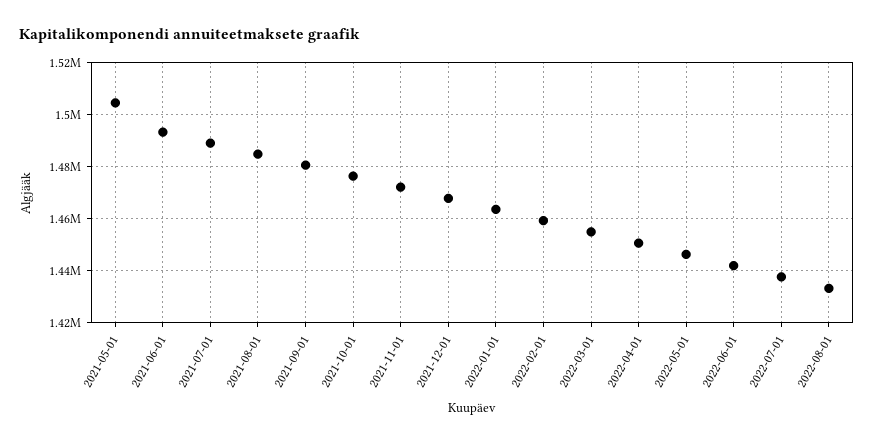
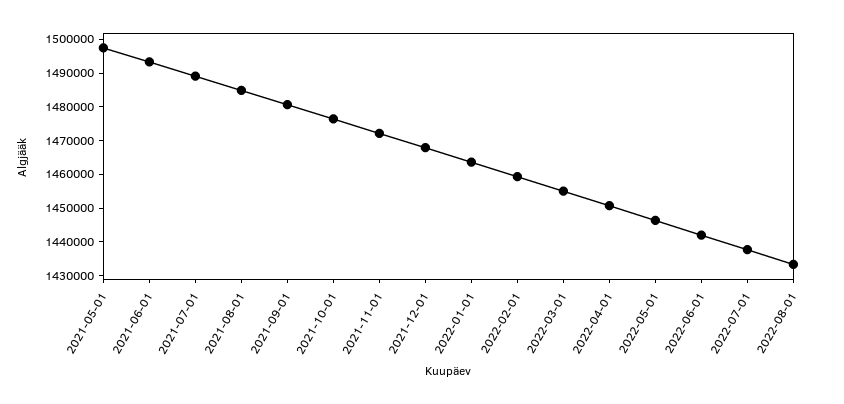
  {
-   "2021-05-01": 1505000,
+   "2021-05-01": 1497500,
    "2021-06-01": 1492500,
    "2021-07-01": 1490000,
    "2021-08-01": 1485000,
    "2021-09-01": 1480000,
    "2021-10-01": 1477500,
    "2021-11-01": 1472500,
    "2021-12-01": 1467500,
    "2022-01-01": 1462500,
    "2022-02-01": 1460000,
    "2022-03-01": 1455000,
    "2022-04-01": 1450000,
    "2022-05-01": 1447500,
    "2022-06-01": 1442500,
    "2022-07-01": 1437500,
    "2022-08-01": 1432500
  }

